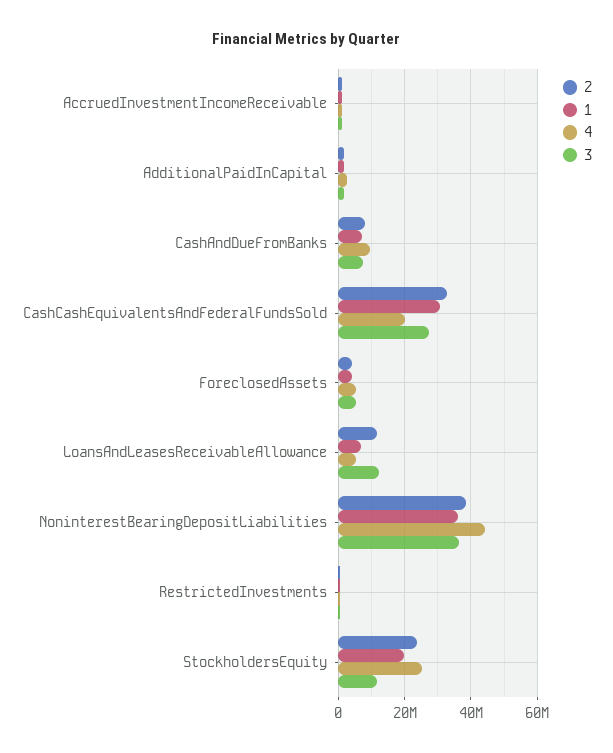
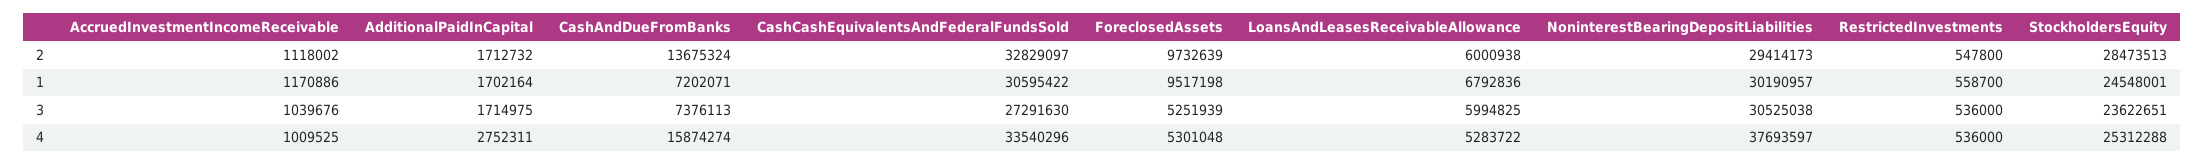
  {
    "2": {
      "AccruedInvestmentIncomeReceivable": 1118002,
      "AdditionalPaidInCapital": 1712732,
-     "CashAndDueFromBanks": 8000000,
+     "CashAndDueFromBanks": 13675324,
      "CashCashEquivalentsAndFederalFundsSold": 32829097,
-     "ForeclosedAssets": 4000000,
+     "ForeclosedAssets": 9732639,
-     "LoansAndLeasesReceivableAllowance": 12000000,
+     "LoansAndLeasesReceivableAllowance": 6000938,
-     "NoninterestBearingDepositLiabilities": 38000000,
+     "NoninterestBearingDepositLiabilities": 29414173,
      "RestrictedInvestments": 547800,
-     "StockholdersEquity": 24000000
+     "StockholdersEquity": 28473513
    },
    "1": {
      "AccruedInvestmentIncomeReceivable": 1170886,
      "AdditionalPaidInCapital": 1702164,
      "CashAndDueFromBanks": 7202071,
      "CashCashEquivalentsAndFederalFundsSold": 30595422,
-     "ForeclosedAssets": 4000000,
+     "ForeclosedAssets": 9517198,
      "LoansAndLeasesReceivableAllowance": 6792836,
-     "NoninterestBearingDepositLiabilities": 36000000,
+     "NoninterestBearingDepositLiabilities": 30190957,
      "RestrictedInvestments": 558700,
-     "StockholdersEquity": 20000000
+     "StockholdersEquity": 24548001
    },
    "4": {
      "AccruedInvestmentIncomeReceivable": 1009525,
      "AdditionalPaidInCapital": 2752311,
-     "CashAndDueFromBanks": 10000000,
+     "CashAndDueFromBanks": 15874274,
-     "CashCashEquivalentsAndFederalFundsSold": 20000000,
+     "CashCashEquivalentsAndFederalFundsSold": 33540296,
      "ForeclosedAssets": 5301048,
      "LoansAndLeasesReceivableAllowance": 5283722,
-     "NoninterestBearingDepositLiabilities": 44000000,
+     "NoninterestBearingDepositLiabilities": 37693597,
      "RestrictedInvestments": 536000,
      "StockholdersEquity": 25312288
    },
    "3": {
      "AccruedInvestmentIncomeReceivable": 1039676,
      "AdditionalPaidInCapital": 1714975,
      "CashAndDueFromBanks": 7376113,
      "CashCashEquivalentsAndFederalFundsSold": 27291630,
      "ForeclosedAssets": 5251939,
-     "LoansAndLeasesReceivableAllowance": 12000000,
+     "LoansAndLeasesReceivableAllowance": 5994825,
-     "NoninterestBearingDepositLiabilities": 36000000,
+     "NoninterestBearingDepositLiabilities": 30525038,
      "RestrictedInvestments": 536000,
-     "StockholdersEquity": 12000000
+     "StockholdersEquity": 23622651
    }
  }

